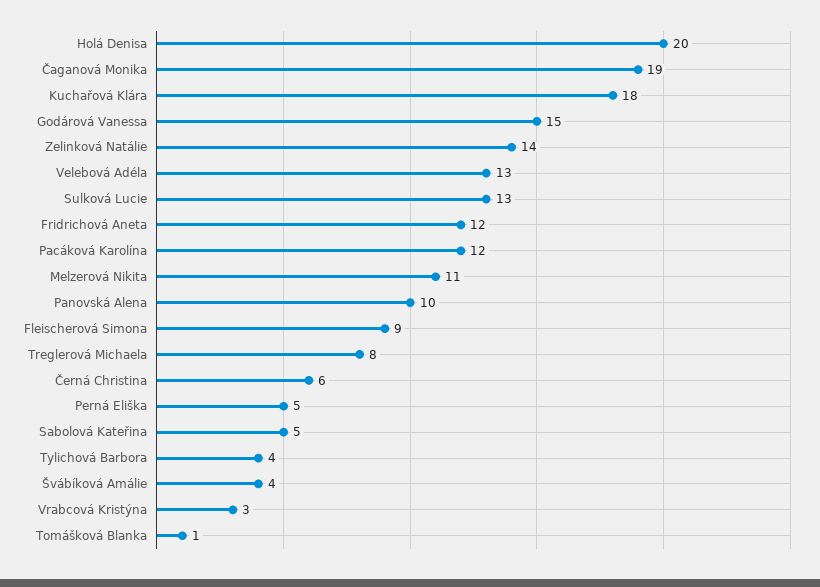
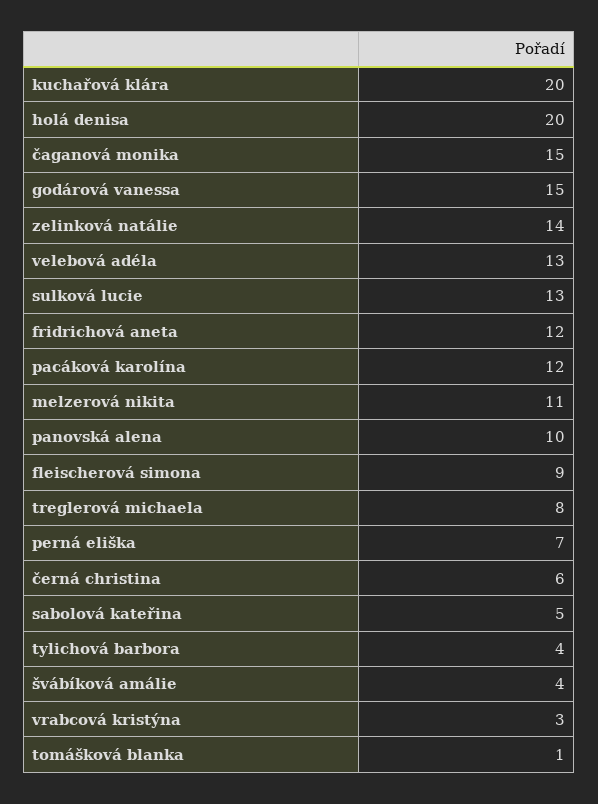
  {
    "Holá Denisa": 20,
-   "Čaganová Monika": 19,
+   "Čaganová Monika": 15,
-   "Kuchařová Klára": 18,
+   "Kuchařová Klára": 20,
    "Godárová Vanessa": 15,
    "Zelinková Natálie": 14,
    "Velebová Adéla": 13,
    "Sulková Lucie": 13,
    "Fridrichová Aneta": 12,
    "Pacáková Karolína": 12,
    "Melzerová Nikita": 11,
    "Panovská Alena": 10,
    "Fleischerová Simona": 9,
    "Treglerová Michaela": 8,
    "Černá Christina": 6,
-   "Perná Eliška": 5,
+   "Perná Eliška": 7,
    "Sabolová Kateřina": 5,
    "Tylichová Barbora": 4,
    "Švábíková Amálie": 4,
    "Vrabcová Kristýna": 3,
    "Tomášková Blanka": 1
  }

